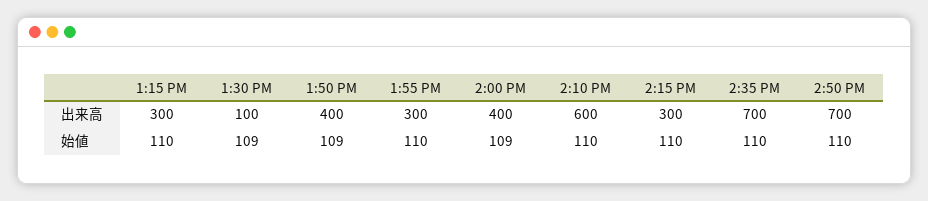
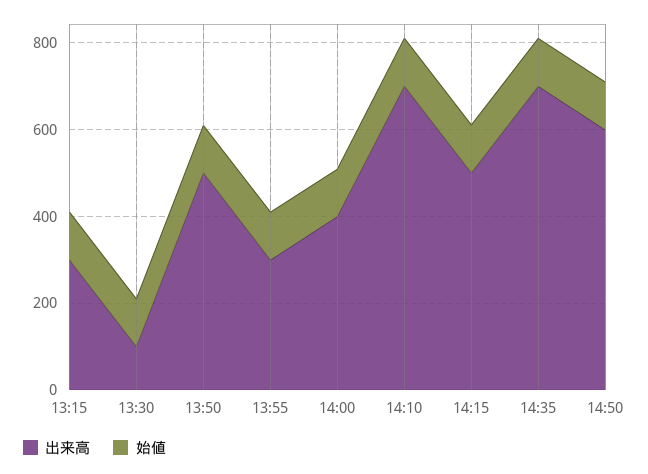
  {
    "出来高": {
      "1:15 PM": 300,
      "1:30 PM": 100,
-     "1:50 PM": 400,
+     "1:50 PM": 500,
      "1:55 PM": 300,
      "2:00 PM": 400,
-     "2:10 PM": 600,
+     "2:10 PM": 700,
-     "2:15 PM": 300,
+     "2:15 PM": 500,
      "2:35 PM": 700,
-     "2:50 PM": 700
+     "2:50 PM": 600
    },
    "始値": {
      "1:15 PM": 110,
      "1:30 PM": 109,
      "1:50 PM": 109,
      "1:55 PM": 110,
      "2:00 PM": 109,
      "2:10 PM": 110,
      "2:15 PM": 110,
      "2:35 PM": 110,
      "2:50 PM": 110
    }
  }

